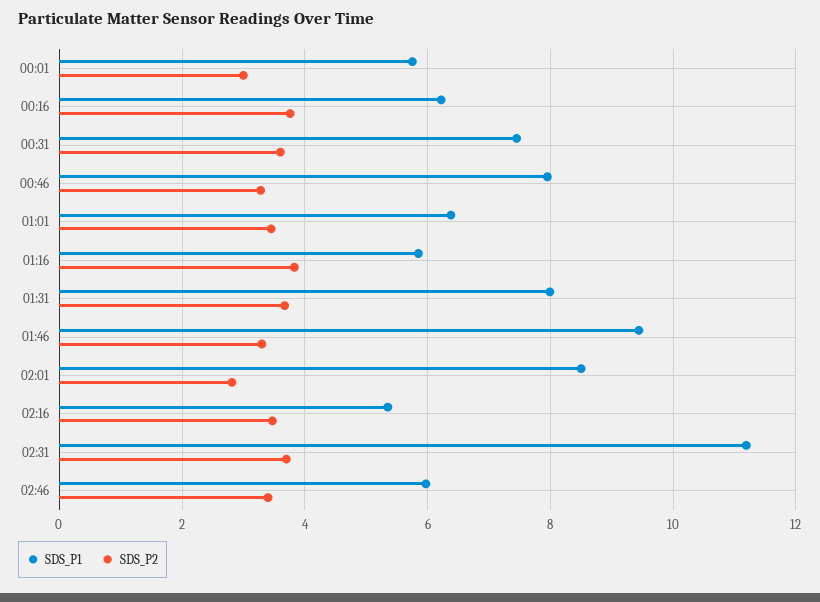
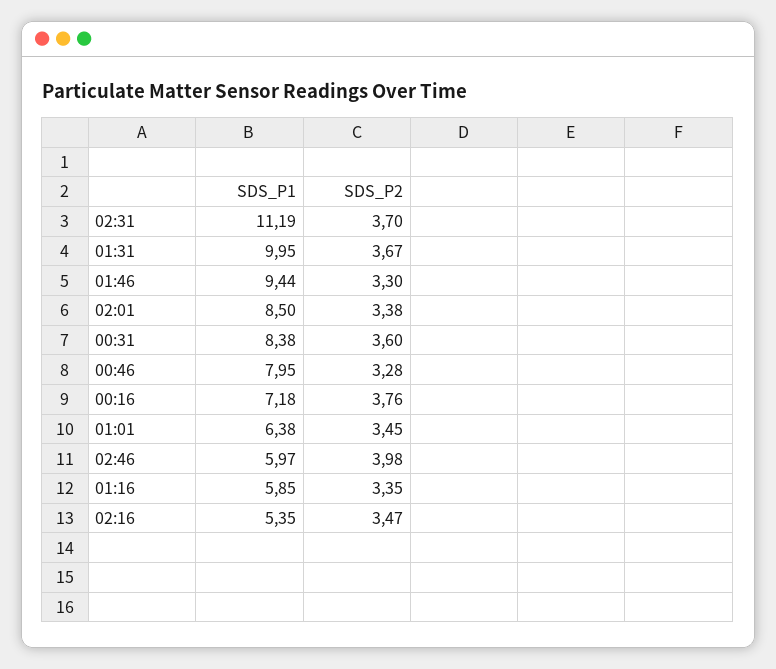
  {
    "SDS_P1": {
-     "00:01": 5.8,
-     "00:16": 6.2,
+     "00:16": 7.18,
-     "00:31": 7.4,
+     "00:31": 8.38,
      "00:46": 7.95,
      "01:01": 6.38,
      "01:16": 5.85,
-     "01:31": 8,
+     "01:31": 9.95,
      "01:46": 9.44,
      "02:01": 8.5,
      "02:16": 5.35,
      "02:31": 11.19,
      "02:46": 5.97
    },
    "SDS_P2": {
-     "00:01": 3,
      "00:16": 3.76,
      "00:31": 3.6,
      "00:46": 3.28,
      "01:01": 3.45,
-     "01:16": 3.8,
+     "01:16": 3.35,
      "01:31": 3.67,
      "01:46": 3.3,
-     "02:01": 2.8,
+     "02:01": 3.38,
      "02:16": 3.47,
      "02:31": 3.7,
-     "02:46": 3.4
+     "02:46": 3.98
    }
  }

